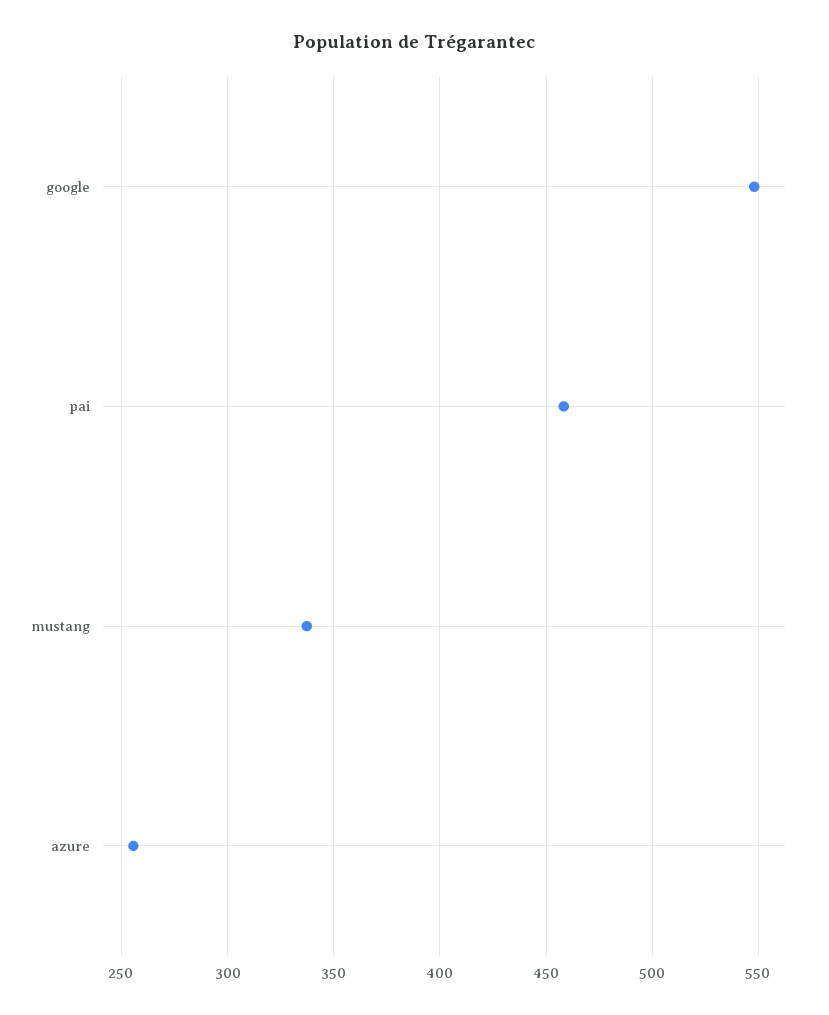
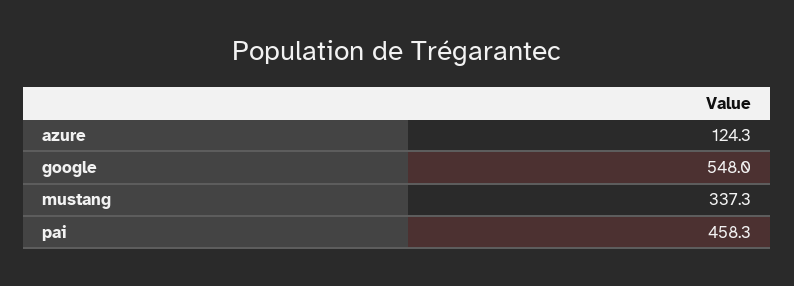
  {
    "google": 548,
    "pai": 458.3,
    "mustang": 337.3,
-   "azure": 255
+   "azure": 124.3
  }

